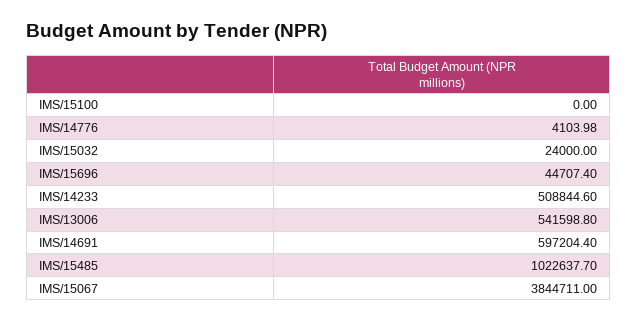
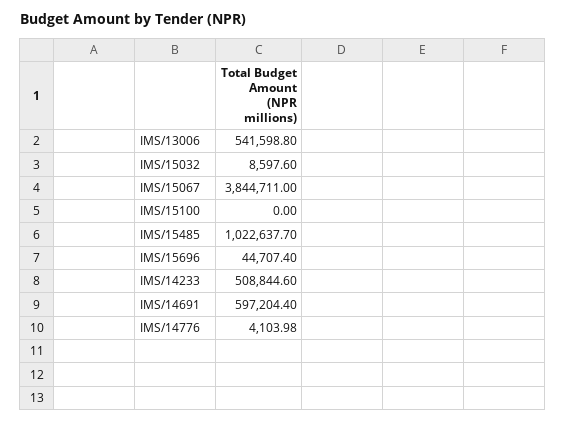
  {
    "IMS/15100": 0,
    "IMS/14776": 4103.98,
-   "IMS/15032": 24000,
+   "IMS/15032": 8597.6,
    "IMS/15696": 44707.4,
    "IMS/14233": 508844.6,
    "IMS/13006": 541598.8,
    "IMS/14691": 597204.4,
    "IMS/15485": 1022637.7,
    "IMS/15067": 3844711
  }

